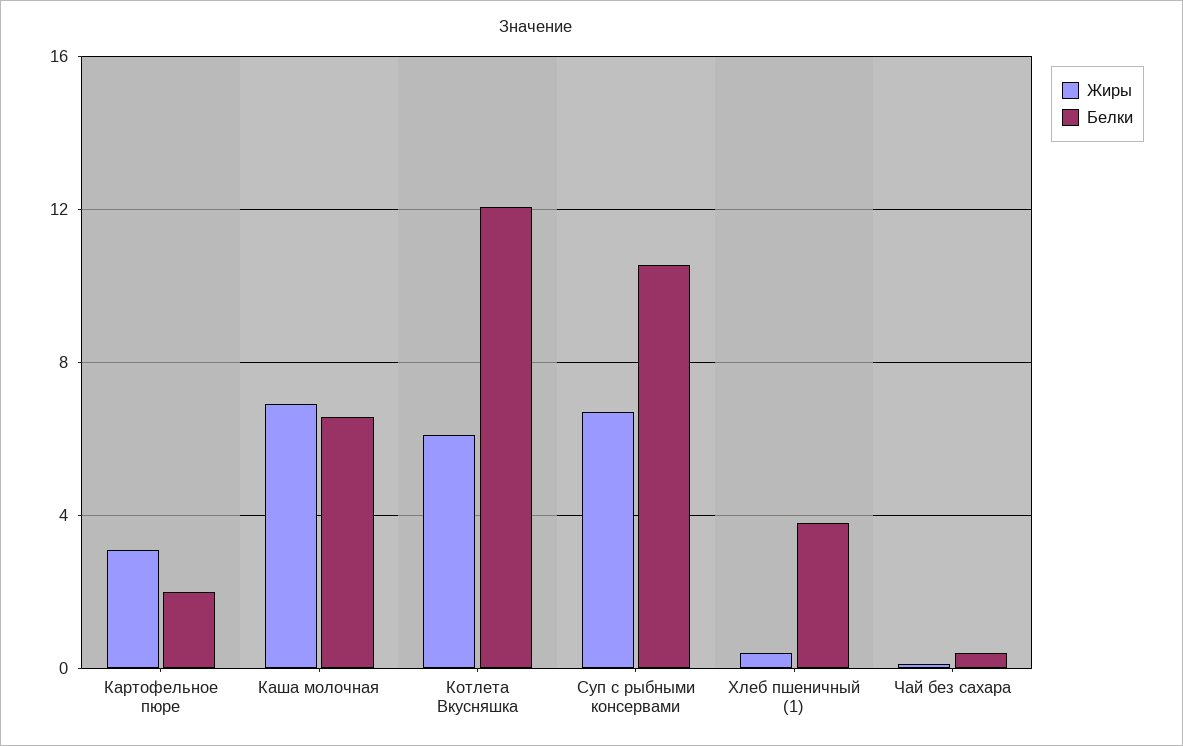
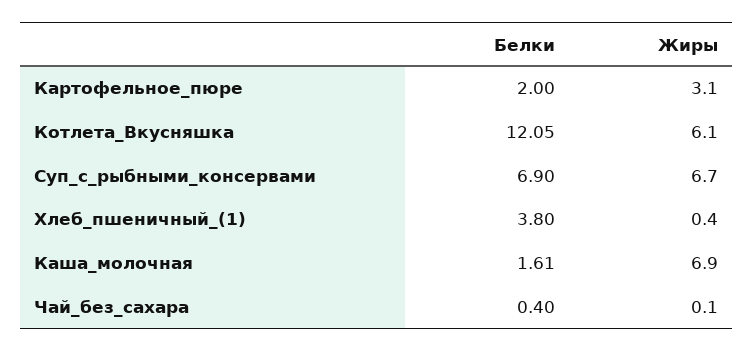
  {
    "Жиры": {
      "Картофельное пюре": 3.1,
      "Каша молочная": 6.9,
      "Котлета Вкусняшка": 6.1,
      "Суп с рыбными консервами": 6.7,
      "Хлеб пшеничный (1)": 0.4,
      "Чай без сахара": 0.1
    },
    "Белки": {
      "Картофельное пюре": 2,
-     "Каша молочная": 6.5,
+     "Каша молочная": 1.61,
      "Котлета Вкусняшка": 12.05,
-     "Суп с рыбными консервами": 10.5,
+     "Суп с рыбными консервами": 6.9,
      "Хлеб пшеничный (1)": 3.8,
      "Чай без сахара": 0.4
    }
  }

